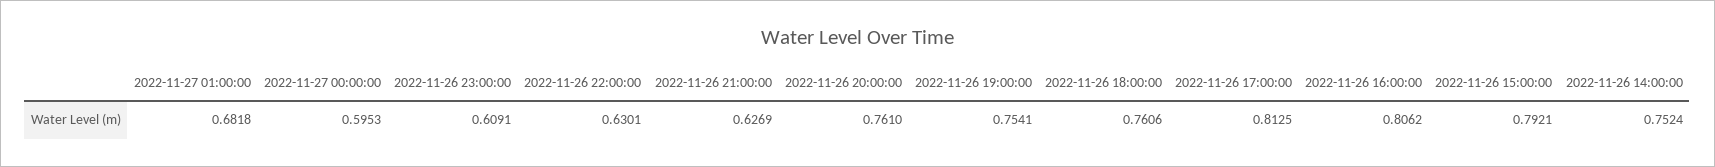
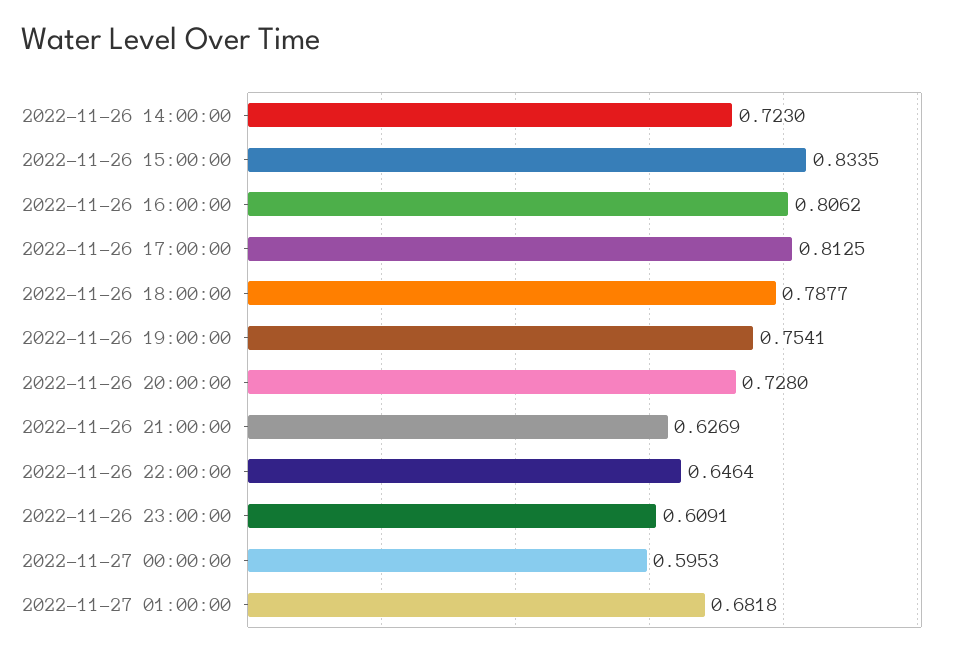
  {
    "2022-11-27 01:00:00": 0.6818,
    "2022-11-27 00:00:00": 0.5953,
    "2022-11-26 23:00:00": 0.6091,
-   "2022-11-26 22:00:00": 0.6301,
+   "2022-11-26 22:00:00": 0.6464,
    "2022-11-26 21:00:00": 0.6269,
-   "2022-11-26 20:00:00": 0.761,
+   "2022-11-26 20:00:00": 0.728,
    "2022-11-26 19:00:00": 0.7541,
-   "2022-11-26 18:00:00": 0.7606,
+   "2022-11-26 18:00:00": 0.7877,
    "2022-11-26 17:00:00": 0.8125,
    "2022-11-26 16:00:00": 0.8062,
-   "2022-11-26 15:00:00": 0.7921,
+   "2022-11-26 15:00:00": 0.8335,
-   "2022-11-26 14:00:00": 0.7524
+   "2022-11-26 14:00:00": 0.723
  }

